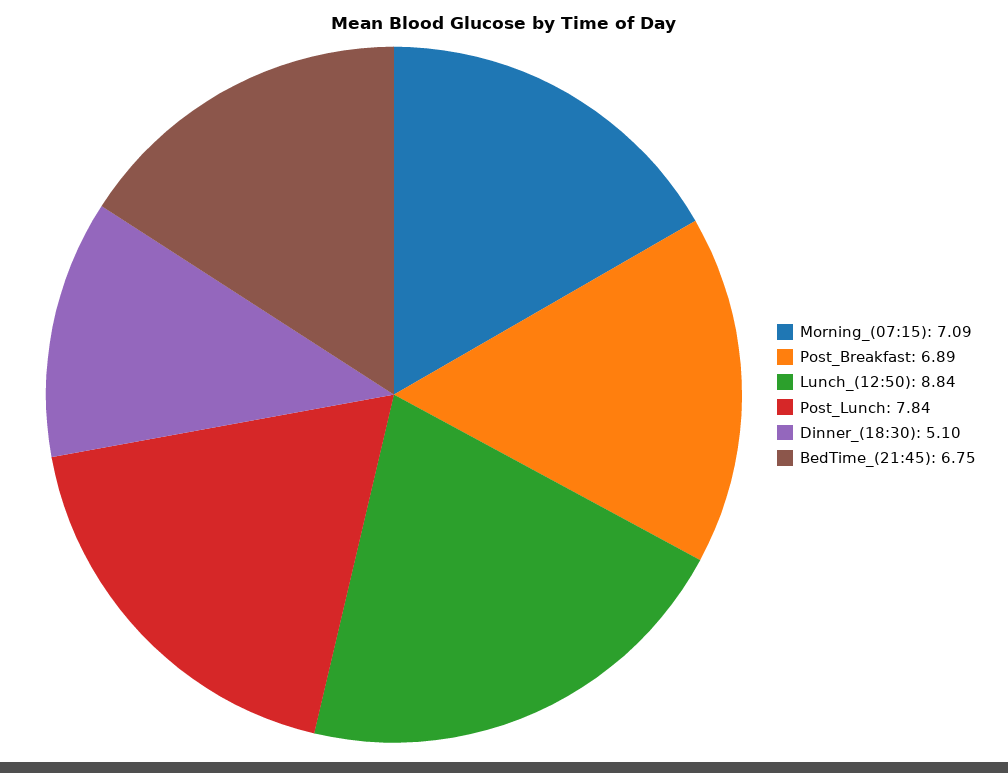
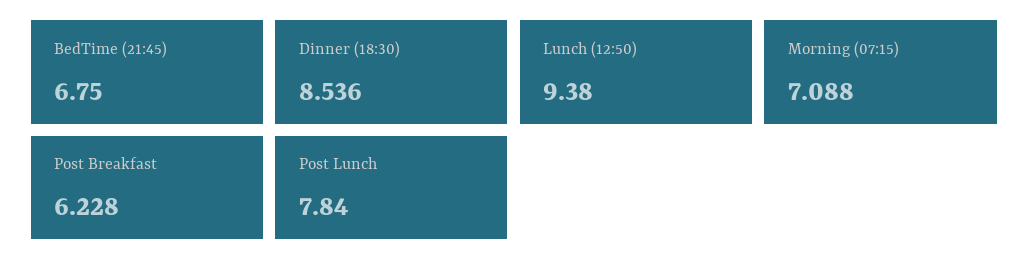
  {
    "Morning_(07:15)": 7.088,
-   "Post_Breakfast": 6.89,
+   "Post_Breakfast": 6.228,
-   "Lunch_(12:50)": 8.84,
+   "Lunch_(12:50)": 9.38,
    "Post_Lunch": 7.84,
-   "Dinner_(18:30)": 5.1,
+   "Dinner_(18:30)": 8.536,
    "BedTime_(21:45)": 6.75
  }

